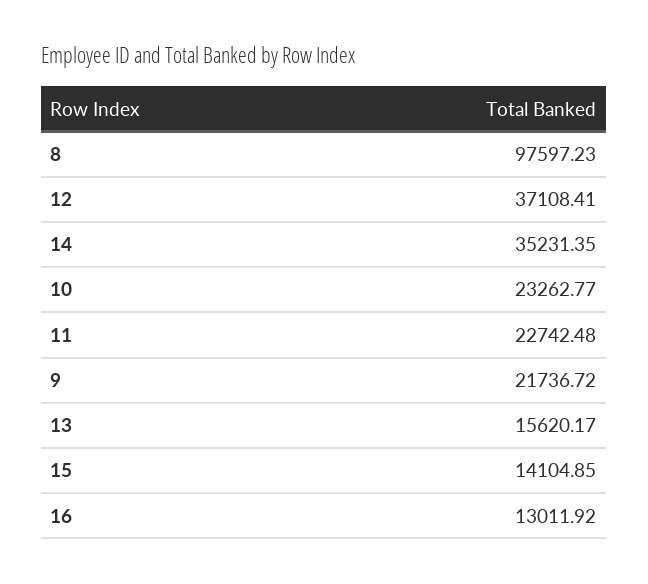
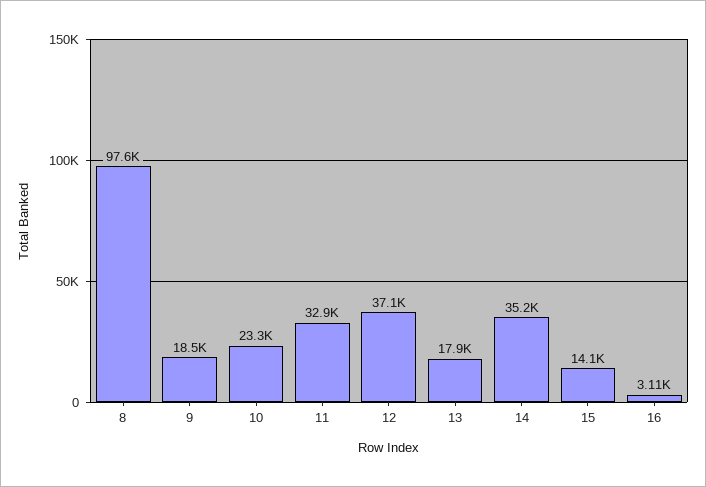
  {
    "8": 97597.23,
    "12": 37108.41,
    "14": 35231.35,
    "10": 23262.77,
-   "11": 22742.48,
+   "11": 32900,
-   "9": 21736.72,
+   "9": 18500,
-   "13": 15620.17,
+   "13": 17900,
    "15": 14104.85,
-   "16": 13011.92
+   "16": 3110
  }

